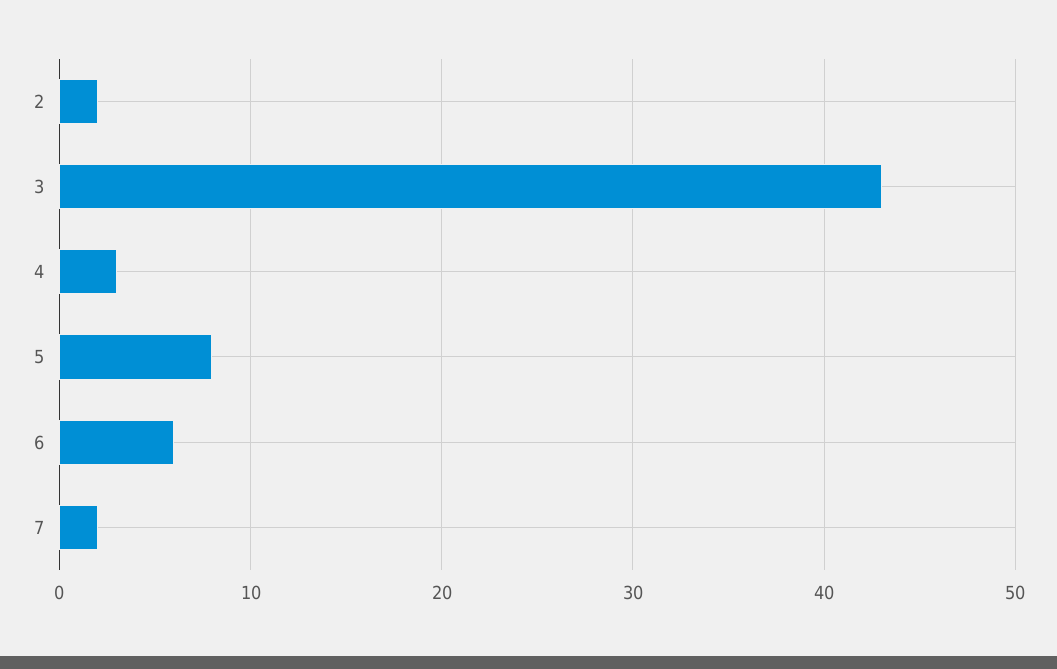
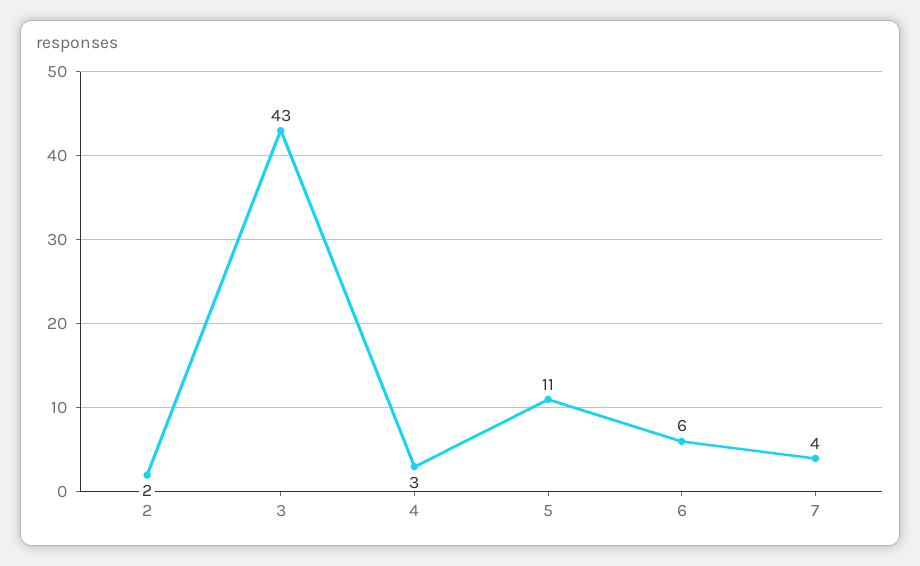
  {
    "2": 2,
    "3": 43,
    "4": 3,
-   "5": 8,
+   "5": 11,
    "6": 6,
-   "7": 2
+   "7": 4
  }

